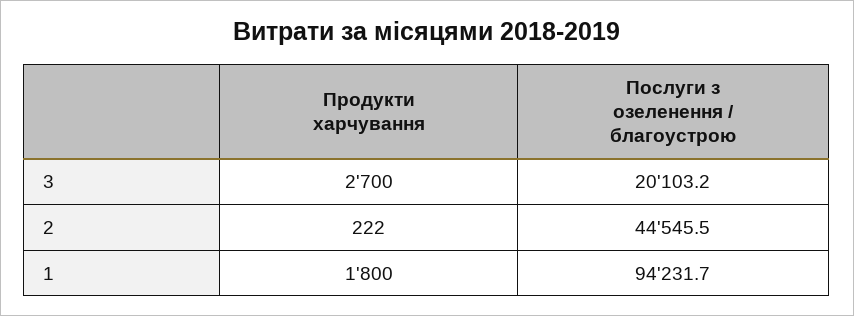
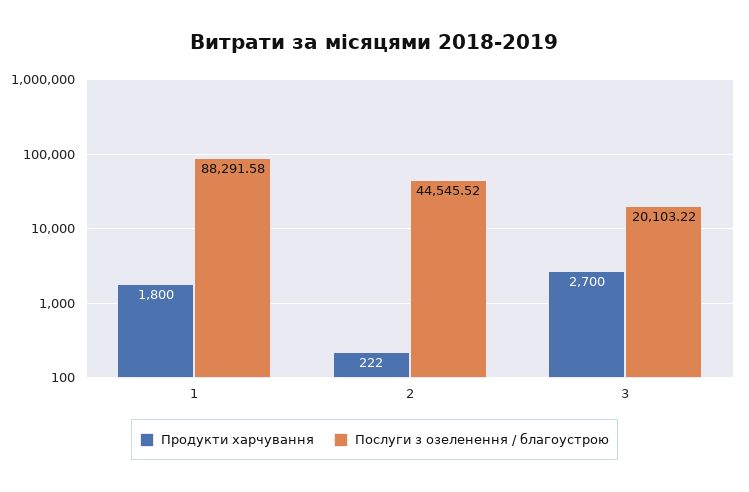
  {
    "Продукти харчування": {
      "3": 2700,
      "2": 222,
      "1": 1800
    },
    "Послуги з озеленення / благоустрою": {
      "3": 20103.22,
      "2": 44545.52,
-     "1": 94231.7
+     "1": 88291.58
    }
  }

